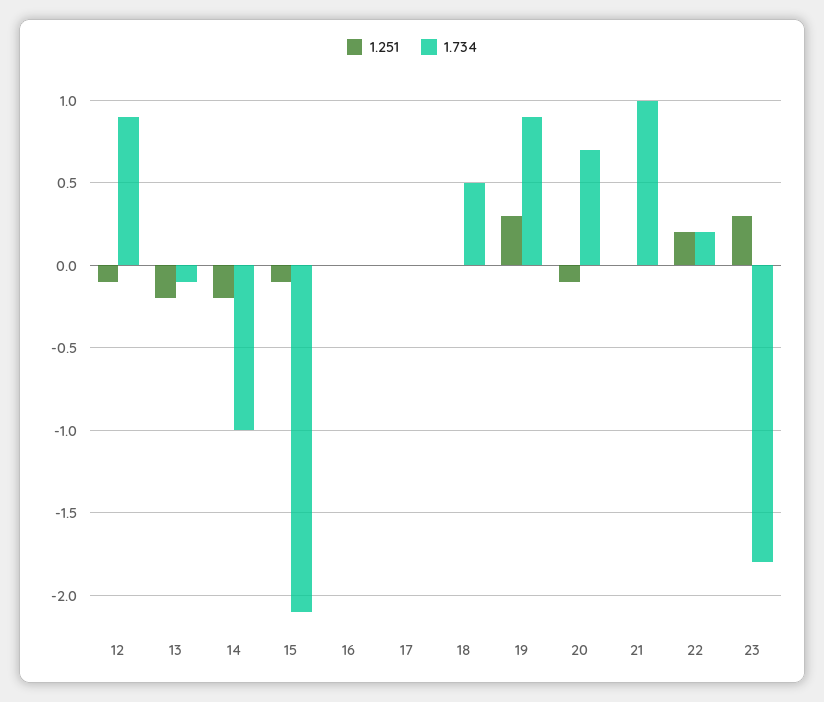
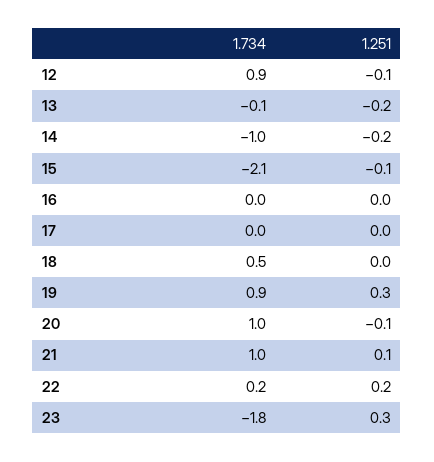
  {
    "1.251": {
      "12": -0.1,
      "13": -0.2,
      "14": -0.2,
      "15": -0.1,
      "16": 0,
      "17": 0,
      "18": 0,
      "19": 0.3,
      "20": -0.1,
-     "21": 0,
+     "21": 0.1,
      "22": 0.2,
      "23": 0.3
    },
    "1.734": {
      "12": 0.9,
      "13": -0.1,
      "14": -1,
      "15": -2.1,
      "16": 0,
      "17": 0,
      "18": 0.5,
      "19": 0.9,
-     "20": 0.7,
+     "20": 1,
      "21": 1,
      "22": 0.2,
      "23": -1.8
    }
  }

